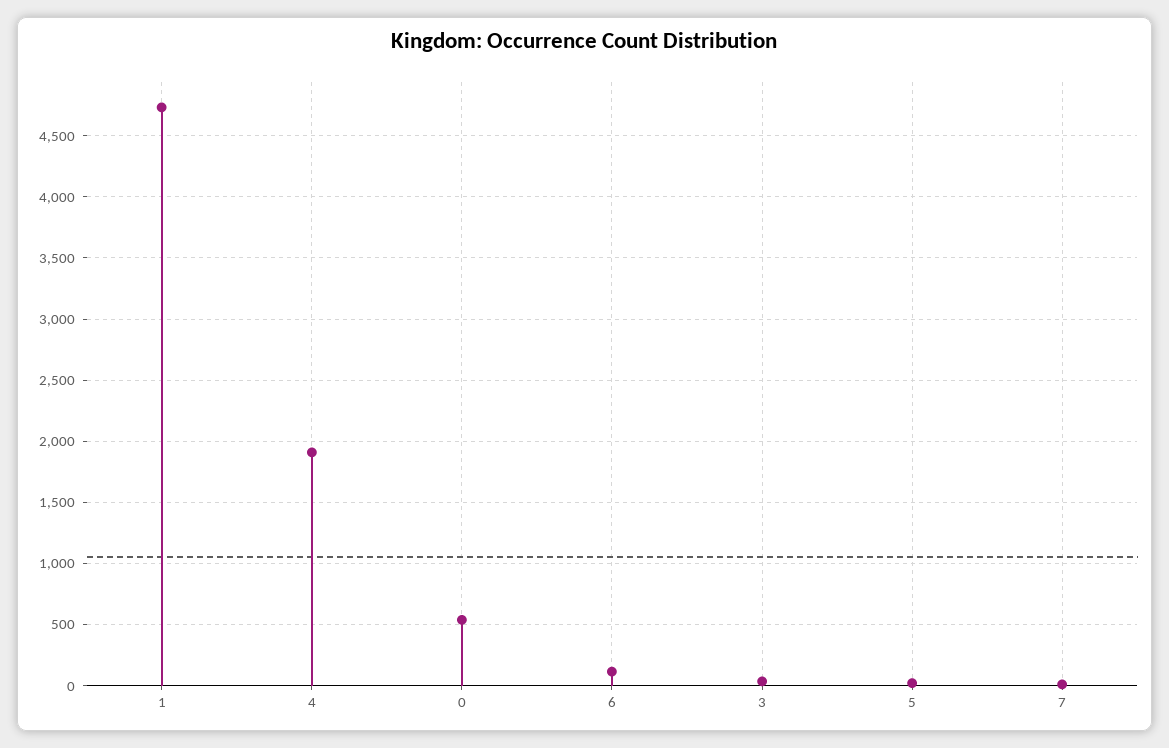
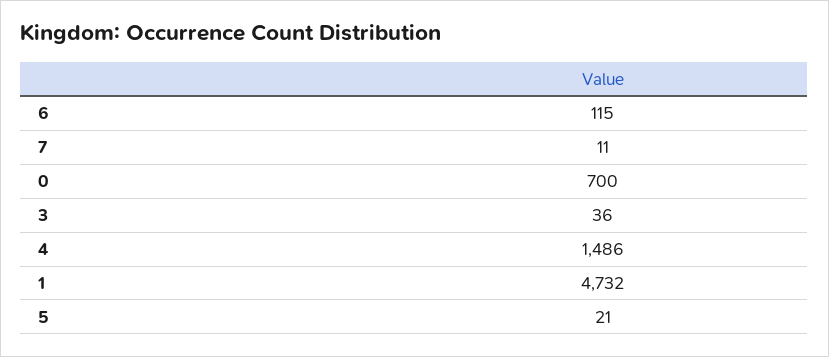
  {
    "1": 4732,
-   "4": 1900,
+   "4": 1486,
-   "0": 550,
+   "0": 700,
    "6": 115,
    "3": 36,
    "5": 21,
    "7": 11
  }

